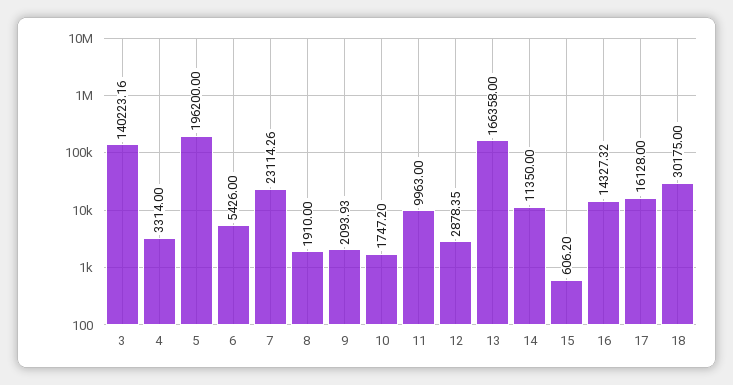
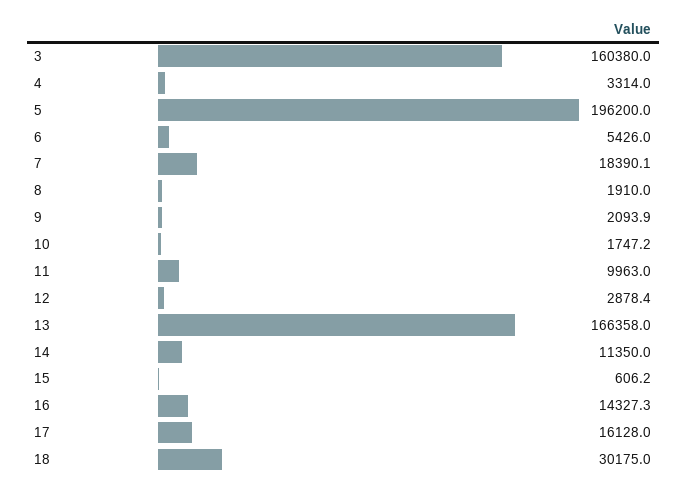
  {
-   "3": 140223.16,
+   "3": 160380,
    "4": 3314,
    "5": 196200,
    "6": 5426,
-   "7": 23114.26,
+   "7": 18390.1,
    "8": 1910,
    "9": 2093.93,
    "10": 1747.2,
    "11": 9963,
    "12": 2878.35,
    "13": 166358,
    "14": 11350,
    "15": 606.2,
    "16": 14327.32,
    "17": 16128,
    "18": 30175
  }

